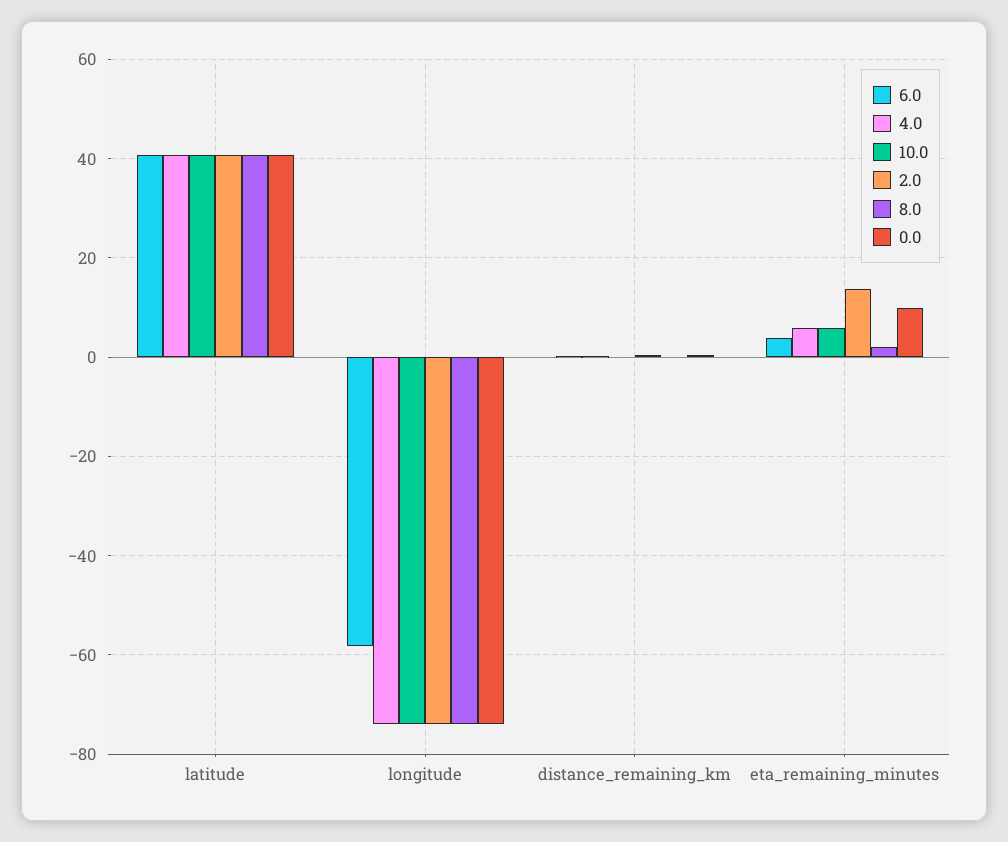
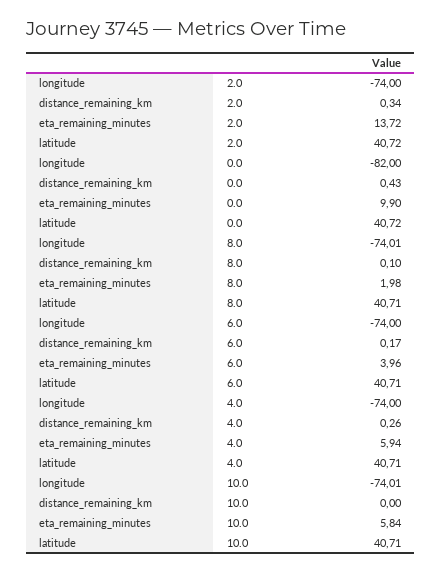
  {
    "6.0": {
      "latitude": 40.71,
-     "longitude": -58,
+     "longitude": -74,
      "distance_remaining_km": 0.17,
      "eta_remaining_minutes": 3.96
    },
    "4.0": {
      "latitude": 40.71,
      "longitude": -74,
      "distance_remaining_km": 0.26,
      "eta_remaining_minutes": 5.94
    },
    "10.0": {
      "latitude": 40.71,
      "longitude": -74.01,
      "distance_remaining_km": 0,
      "eta_remaining_minutes": 5.84
    },
    "2.0": {
      "latitude": 40.72,
      "longitude": -74,
      "distance_remaining_km": 0.34,
      "eta_remaining_minutes": 13.72
    },
    "8.0": {
      "latitude": 40.71,
      "longitude": -74.01,
      "distance_remaining_km": 0.1,
      "eta_remaining_minutes": 1.98
    },
    "0.0": {
      "latitude": 40.72,
-     "longitude": -74,
+     "longitude": -82,
      "distance_remaining_km": 0.43,
      "eta_remaining_minutes": 9.9
    }
  }

